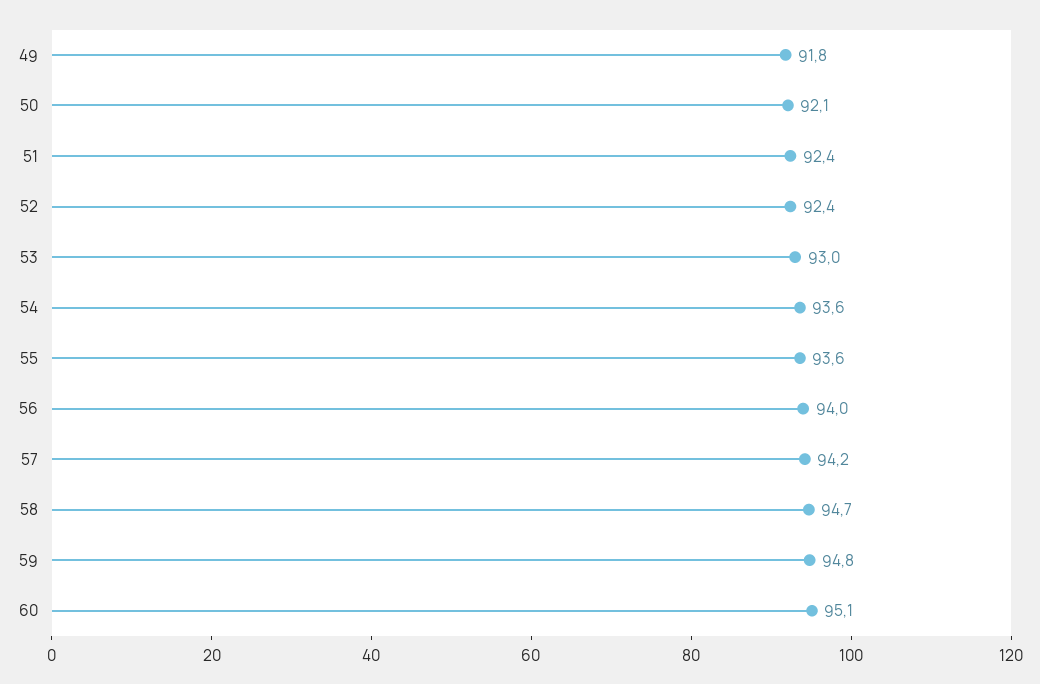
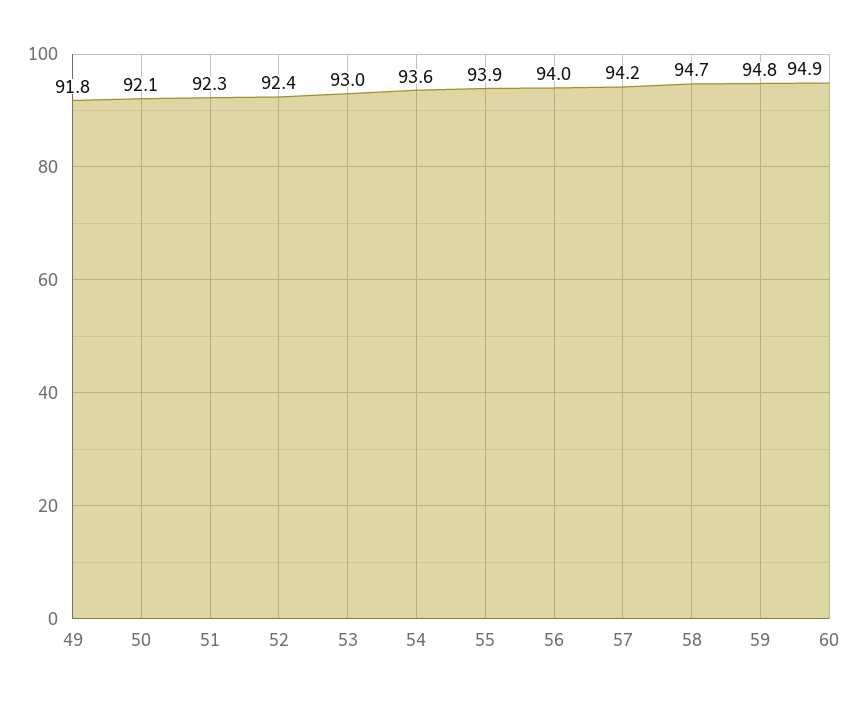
  {
    "49": 91.8,
    "50": 92.1,
-   "51": 92.4,
+   "51": 92.3,
    "52": 92.4,
    "53": 93,
    "54": 93.6,
-   "55": 93.6,
+   "55": 93.9,
    "56": 94,
    "57": 94.2,
    "58": 94.7,
    "59": 94.8,
-   "60": 95.1
+   "60": 94.9
  }

